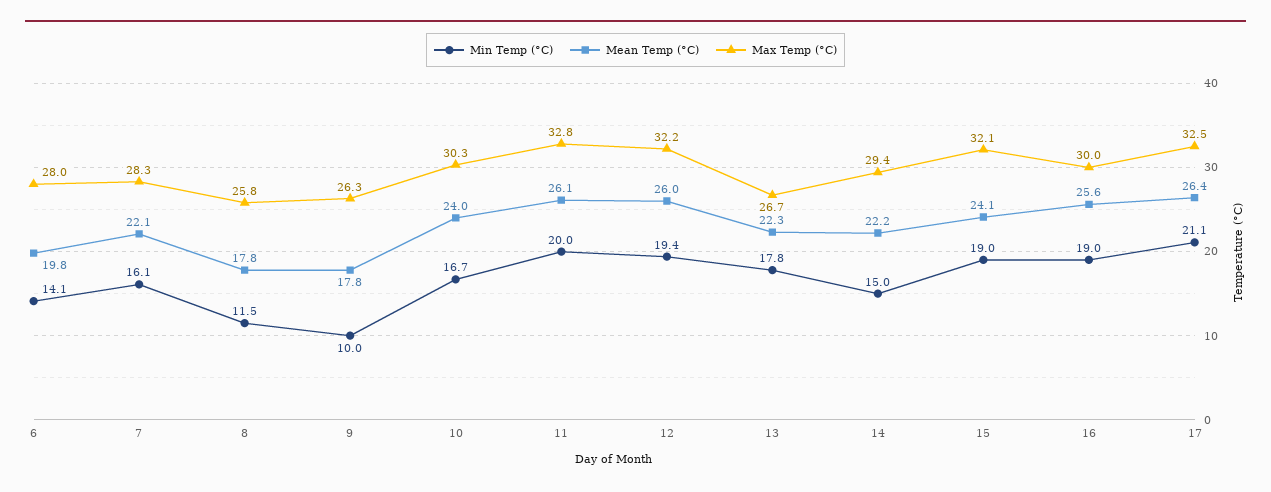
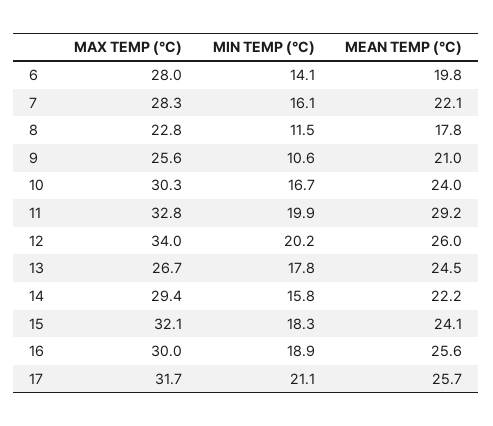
  {
    "Min Temp (°C)": {
      "6": 14.1,
      "7": 16.1,
      "8": 11.5,
-     "9": 10,
+     "9": 10.6,
      "10": 16.7,
-     "11": 20,
+     "11": 19.9,
-     "12": 19.4,
+     "12": 20.2,
      "13": 17.8,
-     "14": 15,
+     "14": 15.8,
-     "15": 19,
+     "15": 18.3,
-     "16": 19,
+     "16": 18.9,
      "17": 21.1
    },
    "Mean Temp (°C)": {
      "6": 19.8,
      "7": 22.1,
      "8": 17.8,
-     "9": 17.8,
+     "9": 21,
      "10": 24,
-     "11": 26.1,
+     "11": 29.2,
      "12": 26,
-     "13": 22.3,
+     "13": 24.5,
      "14": 22.2,
      "15": 24.1,
      "16": 25.6,
-     "17": 26.4
+     "17": 25.7
    },
    "Max Temp (°C)": {
      "6": 28,
      "7": 28.3,
-     "8": 25.8,
+     "8": 22.8,
-     "9": 26.3,
+     "9": 25.6,
      "10": 30.3,
      "11": 32.8,
-     "12": 32.2,
+     "12": 34,
      "13": 26.7,
      "14": 29.4,
      "15": 32.1,
      "16": 30,
-     "17": 32.5
+     "17": 31.7
    }
  }

